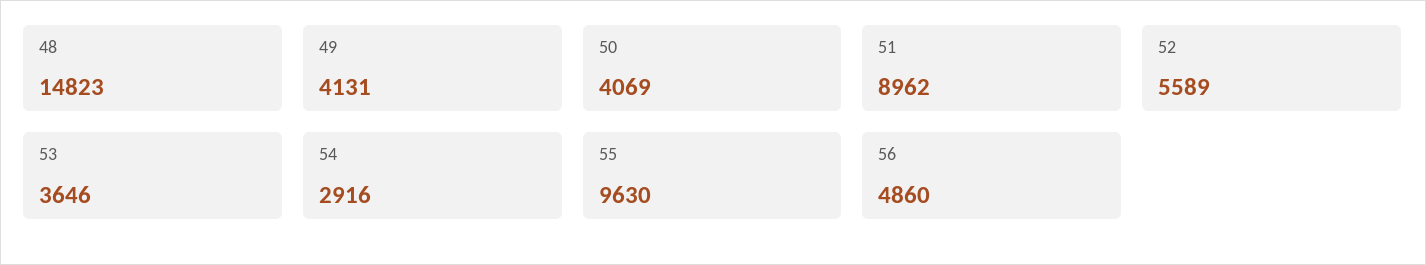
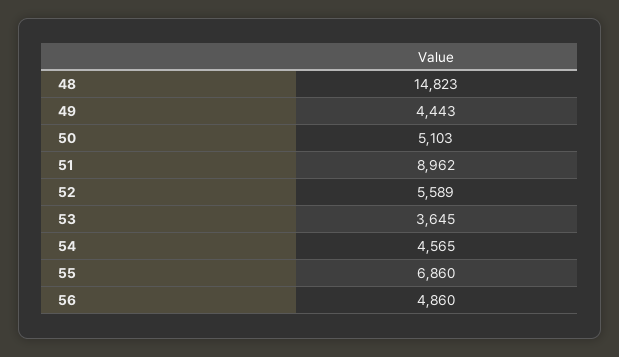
  {
    "48": 14823,
-   "49": 4131,
+   "49": 4443,
-   "50": 4069,
+   "50": 5103,
    "51": 8962,
    "52": 5589,
-   "53": 3646,
+   "53": 3645,
-   "54": 2916,
+   "54": 4565,
-   "55": 9630,
+   "55": 6860,
    "56": 4860
  }

